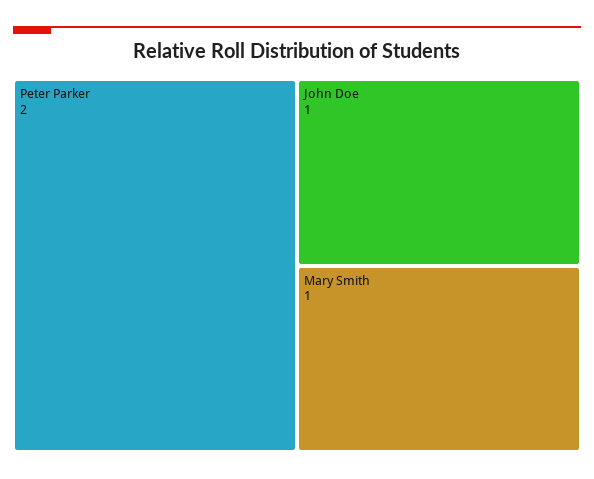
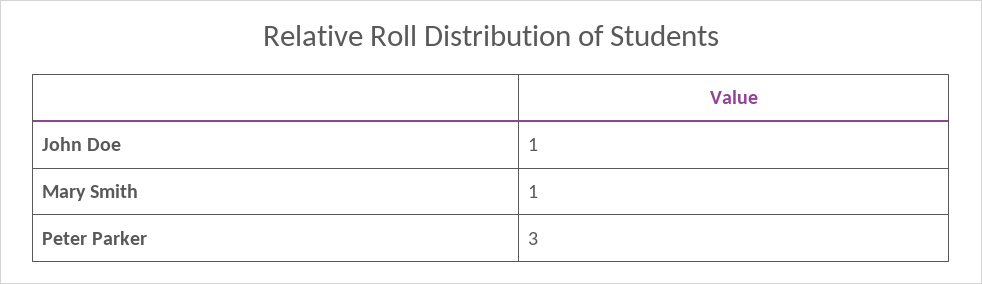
  {
-   "Peter Parker": 2,
+   "Peter Parker": 3,
    "John Doe": 1,
    "Mary Smith": 1
  }

